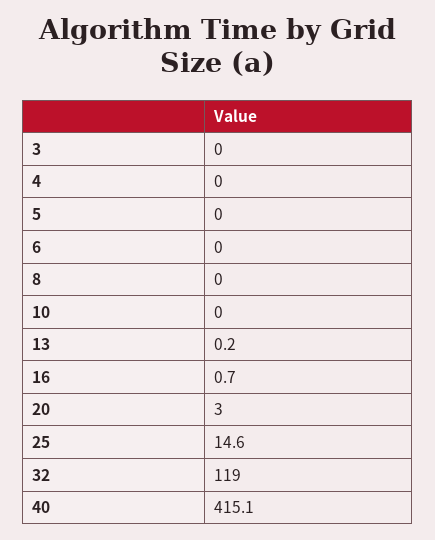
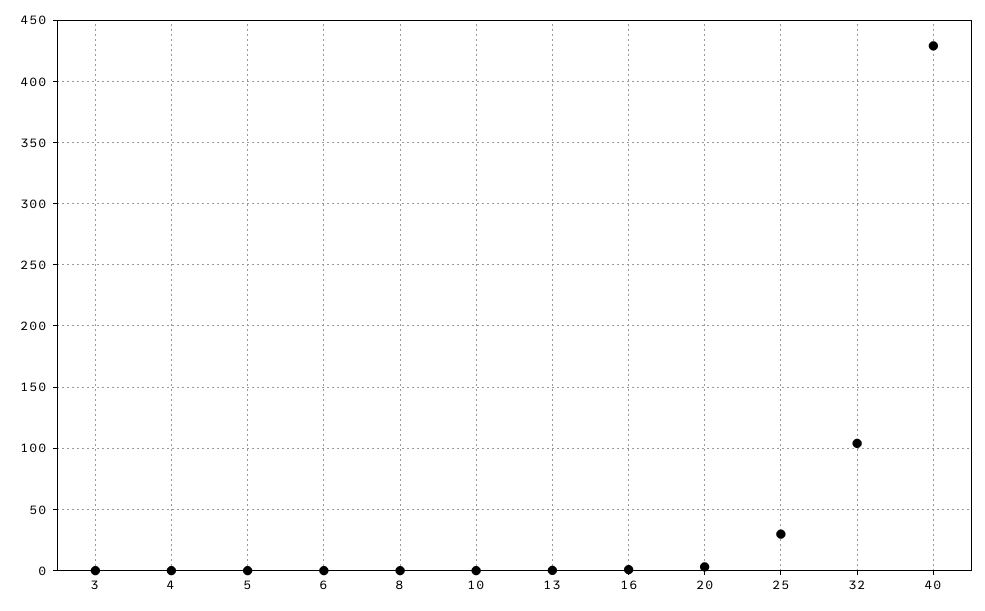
  {
    "3": 0,
    "4": 0,
    "5": 0,
    "6": 0,
    "8": 0,
    "10": 0,
    "13": 0.2,
    "16": 0.7,
    "20": 3,
-   "25": 14.6,
+   "25": 30,
-   "32": 119,
+   "32": 105,
-   "40": 415.1
+   "40": 430
  }

